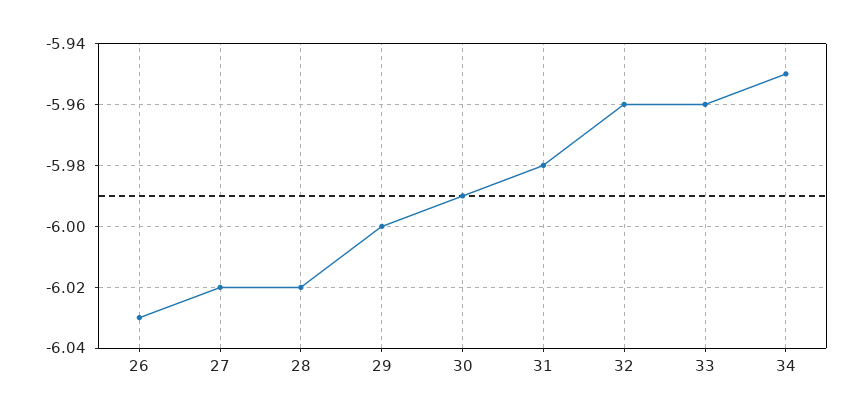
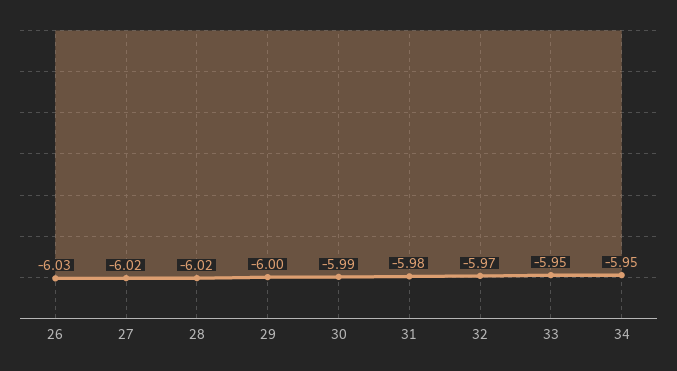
  {
    "26": -6.03,
    "27": -6.02,
    "28": -6.02,
    "29": -6,
    "30": -5.99,
    "31": -5.98,
-   "32": -5.96,
+   "32": -5.97,
-   "33": -5.96,
+   "33": -5.95,
    "34": -5.95
  }

